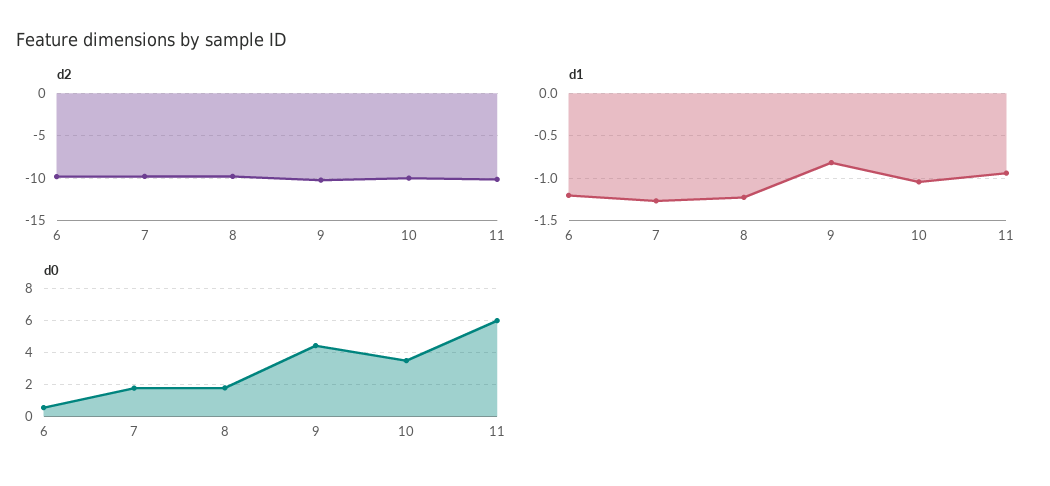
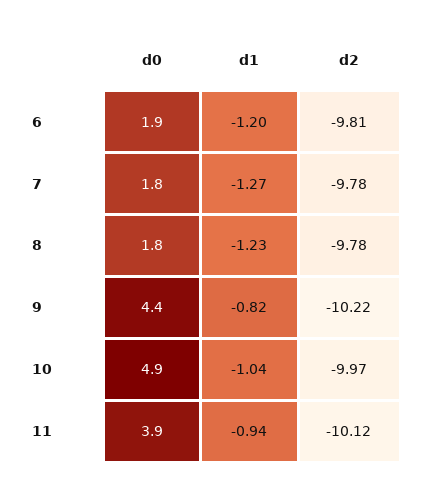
  {
    "d2": {
      "6": -9.81,
      "7": -9.78,
      "8": -9.78,
      "9": -10.22,
      "10": -9.97,
      "11": -10.12
    },
    "d1": {
      "6": -1.2,
      "7": -1.27,
      "8": -1.23,
      "9": -0.82,
      "10": -1.04,
      "11": -0.94
    },
    "d0": {
-     "6": 0.5,
+     "6": 1.9,
      "7": 1.8,
      "8": 1.8,
      "9": 4.4,
-     "10": 3.5,
+     "10": 4.9,
-     "11": 6
+     "11": 3.9
    }
  }

